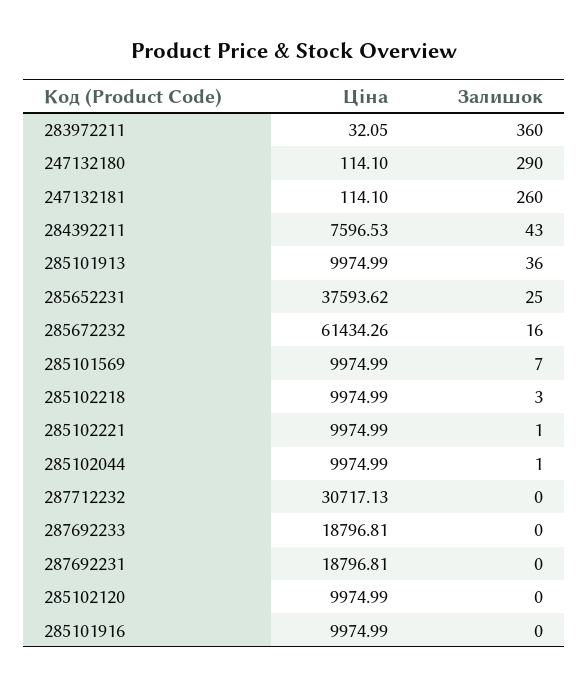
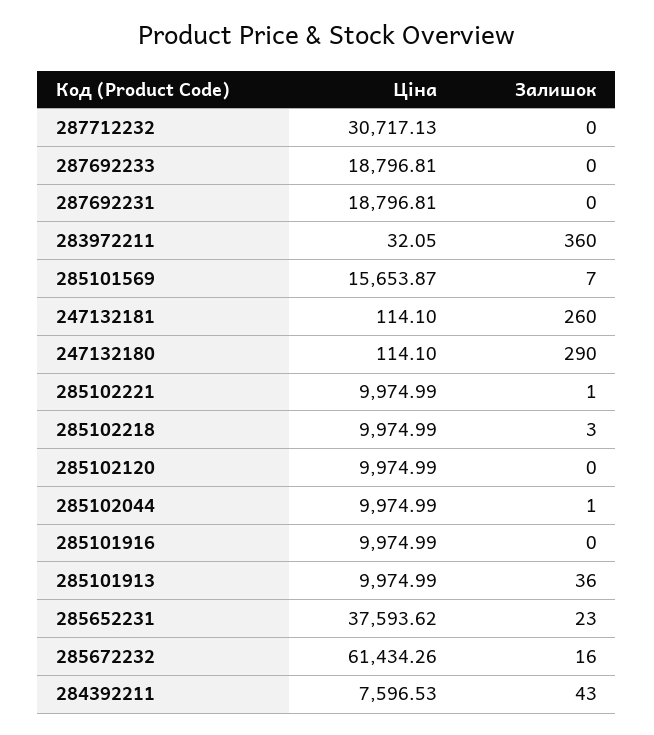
  {
    "Ціна": {
      "283972211": 32.05,
      "247132180": 114.1,
      "247132181": 114.1,
      "284392211": 7596.53,
      "285101913": 9974.99,
      "285652231": 37593.62,
      "285672232": 61434.26,
-     "285101569": 9974.99,
+     "285101569": 15653.87,
      "285102218": 9974.99,
      "285102221": 9974.99,
      "285102044": 9974.99,
      "287712232": 30717.13,
      "287692233": 18796.81,
      "287692231": 18796.81,
      "285102120": 9974.99,
      "285101916": 9974.99
    },
    "Залишок": {
      "283972211": 360,
      "247132180": 290,
      "247132181": 260,
      "284392211": 43,
      "285101913": 36,
-     "285652231": 25,
+     "285652231": 23,
      "285672232": 16,
      "285101569": 7,
      "285102218": 3,
      "285102221": 1,
      "285102044": 1,
      "287712232": 0,
      "287692233": 0,
      "287692231": 0,
      "285102120": 0,
      "285101916": 0
    }
  }

